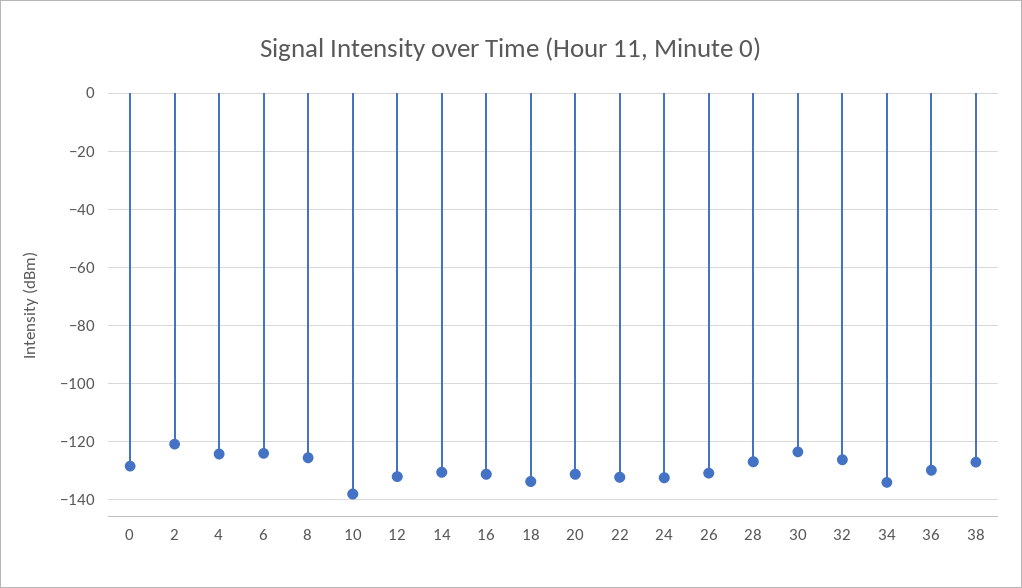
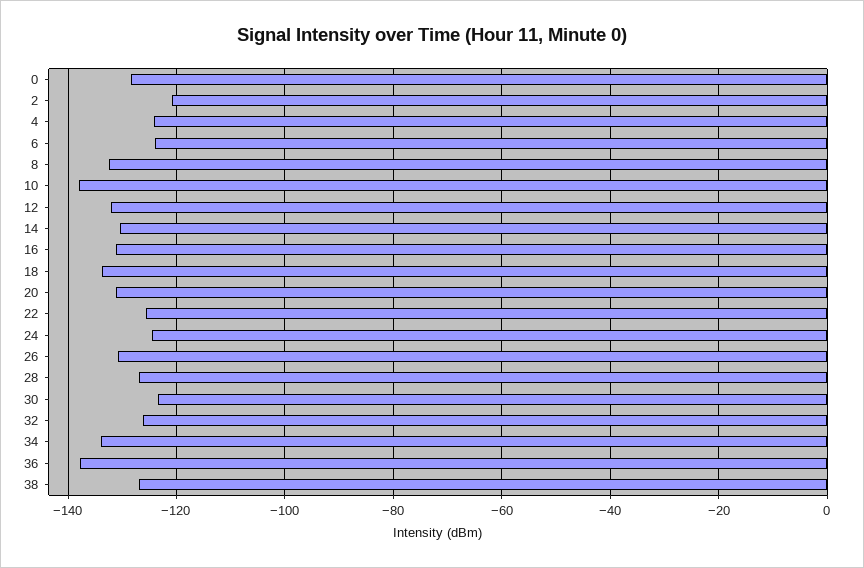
  {
    "0": -128,
    "2": -120,
    "4": -124,
    "6": -124,
-   "8": -125,
+   "8": -132,
    "10": -138,
    "12": -132,
    "14": -130,
    "16": -132,
    "18": -134,
    "20": -132,
-   "22": -132.5,
+   "22": -126,
-   "24": -132.5,
+   "24": -124,
    "26": -130,
    "28": -126,
    "30": -124,
    "32": -126,
    "34": -134,
-   "36": -130,
+   "36": -138,
    "38": -128
  }

